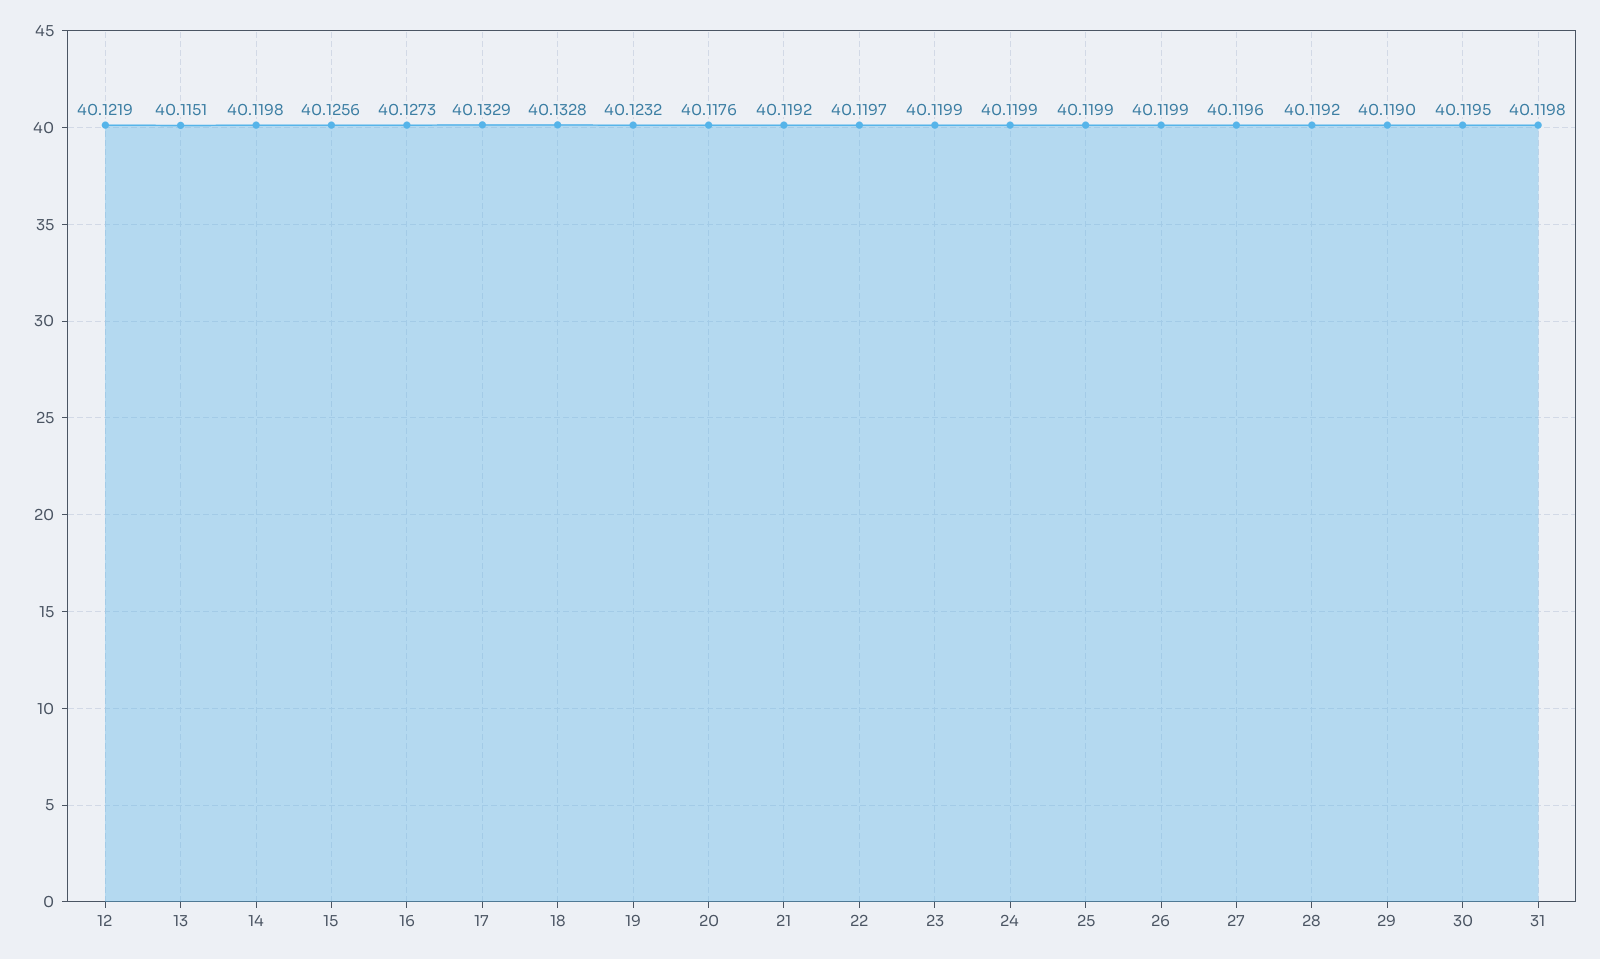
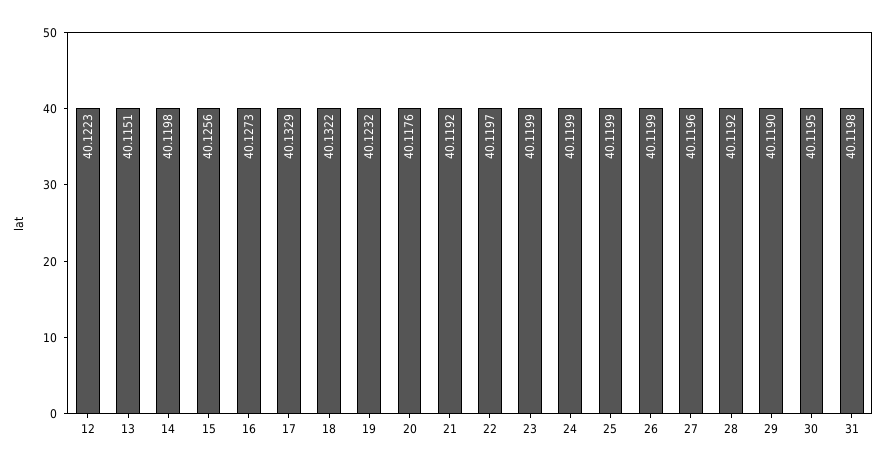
  {
-   "12": 40.1219,
+   "12": 40.1223,
    "13": 40.1151,
    "14": 40.1198,
    "15": 40.1256,
    "16": 40.1273,
    "17": 40.1329,
-   "18": 40.1328,
+   "18": 40.1322,
    "19": 40.1232,
    "20": 40.1176,
    "21": 40.1192,
    "22": 40.1197,
    "23": 40.1199,
    "24": 40.1199,
    "25": 40.1199,
    "26": 40.1199,
    "27": 40.1196,
    "28": 40.1192,
    "29": 40.119,
    "30": 40.1195,
    "31": 40.1198
  }

